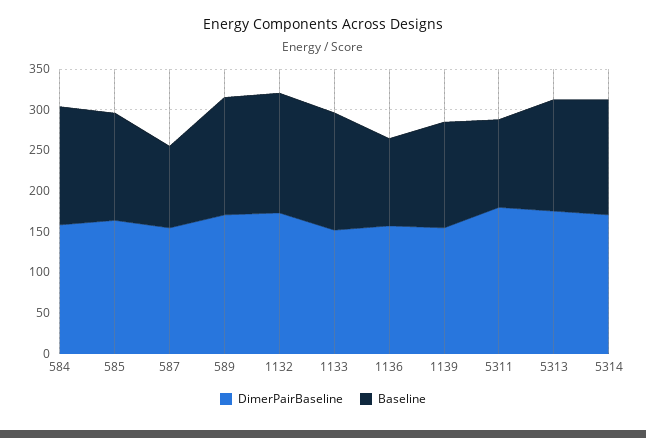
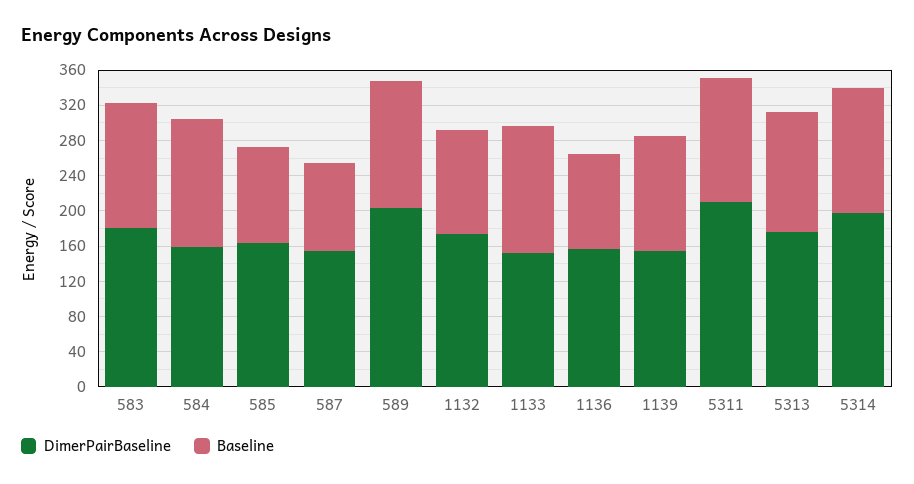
  {
    "DimerPairBaseline": {
      "584": 160,
      "585": 160,
      "587": 150,
-     "589": 170,
+     "589": 200,
      "1132": 170,
      "1133": 150,
      "1136": 160,
      "1139": 150,
-     "5311": 180,
+     "5311": 210,
      "5313": 180,
-     "5314": 170
+     "5314": 200,
+     "583": 180
    },
    "Baseline": {
      "584": 150,
-     "585": 130,
+     "585": 110,
      "587": 100,
      "589": 140,
-     "1132": 150,
+     "1132": 120,
      "1133": 140,
      "1136": 110,
      "1139": 130,
-     "5311": 110,
+     "5311": 140,
      "5313": 140,
-     "5314": 140
+     "5314": 140,
+     "583": 140
    }
  }

